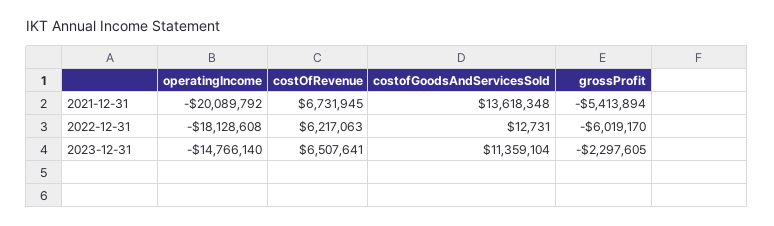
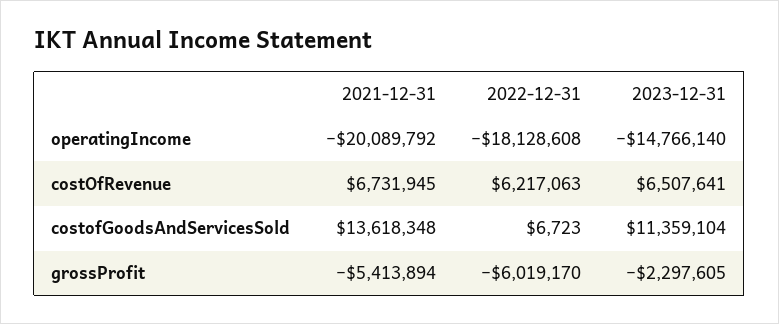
  {
    "operatingIncome": {
      "2021-12-31": -20089792,
      "2022-12-31": -18128608,
      "2023-12-31": -14766140
    },
    "costOfRevenue": {
      "2021-12-31": 6731945,
      "2022-12-31": 6217063,
      "2023-12-31": 6507641
    },
    "costofGoodsAndServicesSold": {
      "2021-12-31": 13618348,
-     "2022-12-31": 12731,
+     "2022-12-31": 6723,
      "2023-12-31": 11359104
    },
    "grossProfit": {
      "2021-12-31": -5413894,
      "2022-12-31": -6019170,
      "2023-12-31": -2297605
    }
  }

